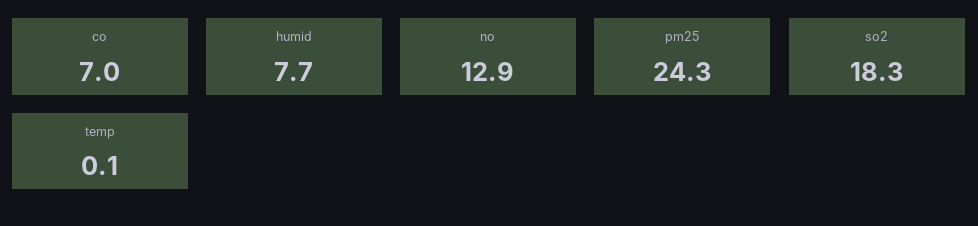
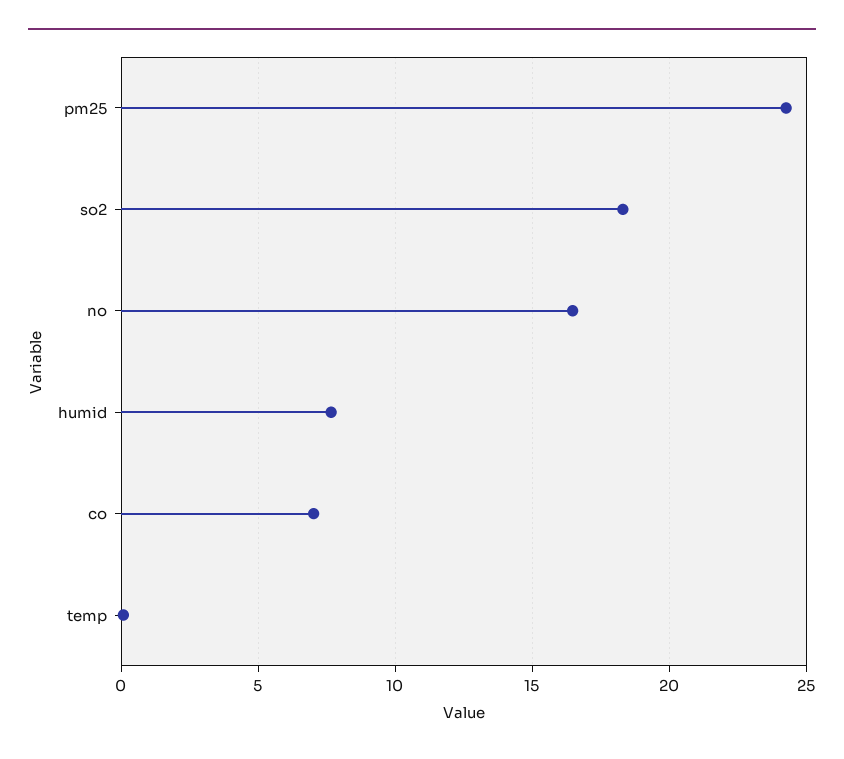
  {
    "co": 7,
    "humid": 7.7,
-   "no": 12.9,
+   "no": 16.5,
    "pm25": 24.3,
    "so2": 18.3,
    "temp": 0.1
  }

